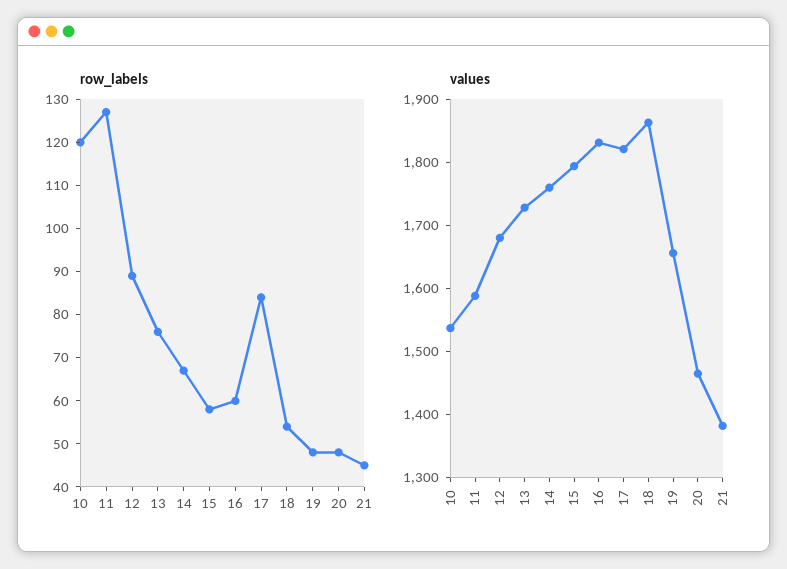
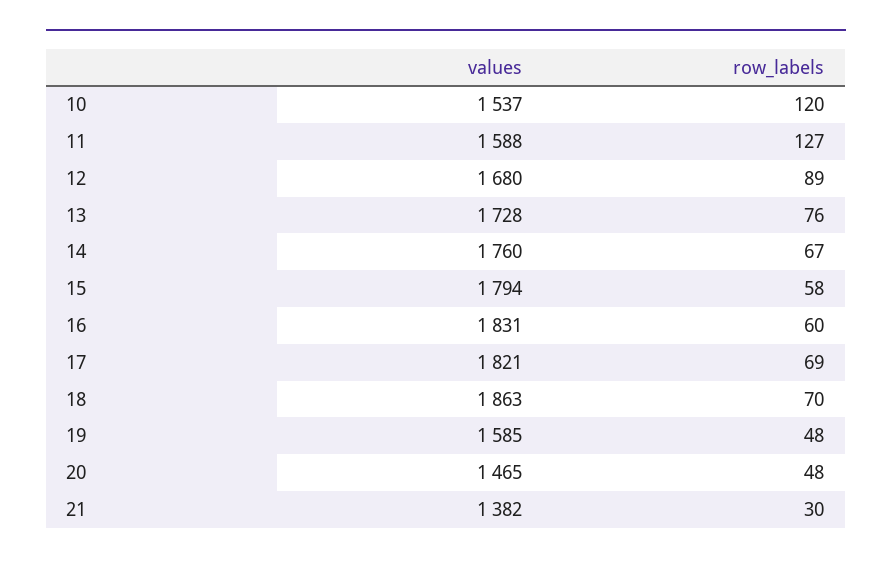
  {
    "row_labels": {
      "10": 120,
      "11": 127,
      "12": 89,
      "13": 76,
      "14": 67,
      "15": 58,
      "16": 60,
-     "17": 85,
+     "17": 69,
-     "18": 55,
+     "18": 70,
      "19": 48,
      "20": 48,
-     "21": 45
+     "21": 30
    },
    "values": {
      "10": 1537,
      "11": 1588,
      "12": 1680,
      "13": 1728,
      "14": 1760,
      "15": 1794,
      "16": 1831,
      "17": 1821,
      "18": 1863,
-     "19": 1660,
+     "19": 1585,
      "20": 1465,
      "21": 1382
    }
  }

